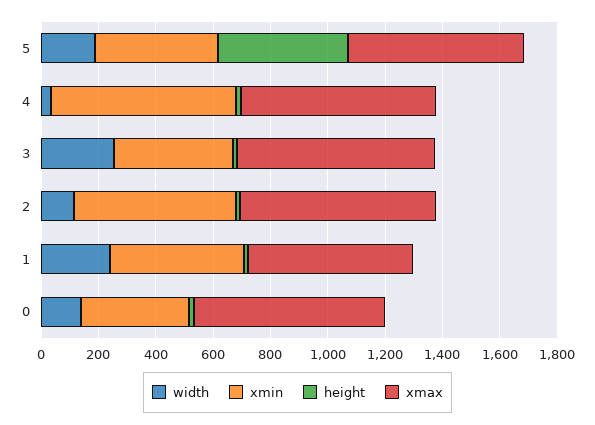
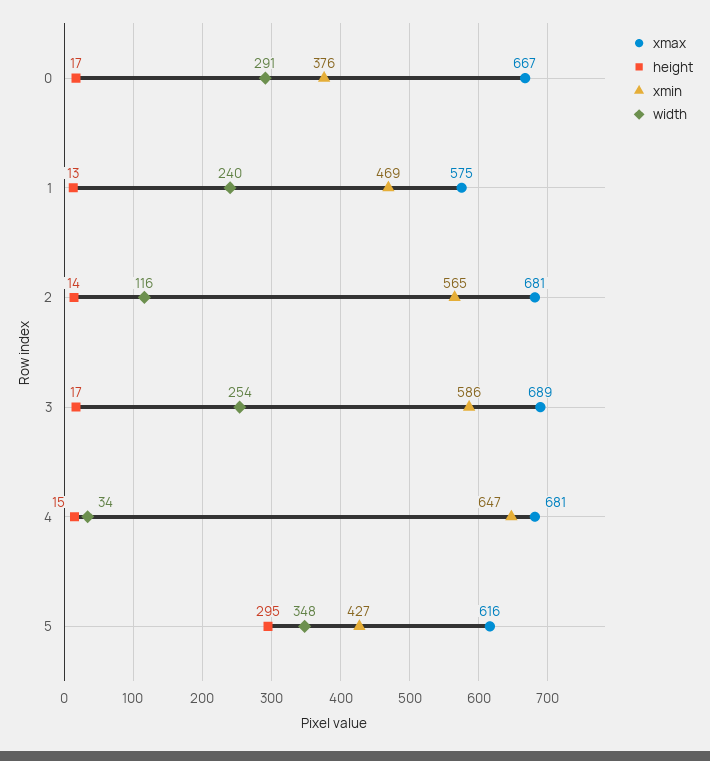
  {
    "width": {
-     "5": 200,
+     "5": 348,
      "4": 34,
      "3": 254,
      "2": 116,
      "1": 240,
-     "0": 150
+     "0": 291
    },
    "xmin": {
      "5": 427,
      "4": 647,
-     "3": 400,
+     "3": 586,
      "2": 565,
      "1": 469,
      "0": 376
    },
    "height": {
-     "5": 450,
+     "5": 295,
      "4": 15,
      "3": 17,
      "2": 14,
      "1": 13,
      "0": 17
    },
    "xmax": {
      "5": 616,
      "4": 681,
      "3": 689,
      "2": 681,
      "1": 575,
      "0": 667
    }
  }

